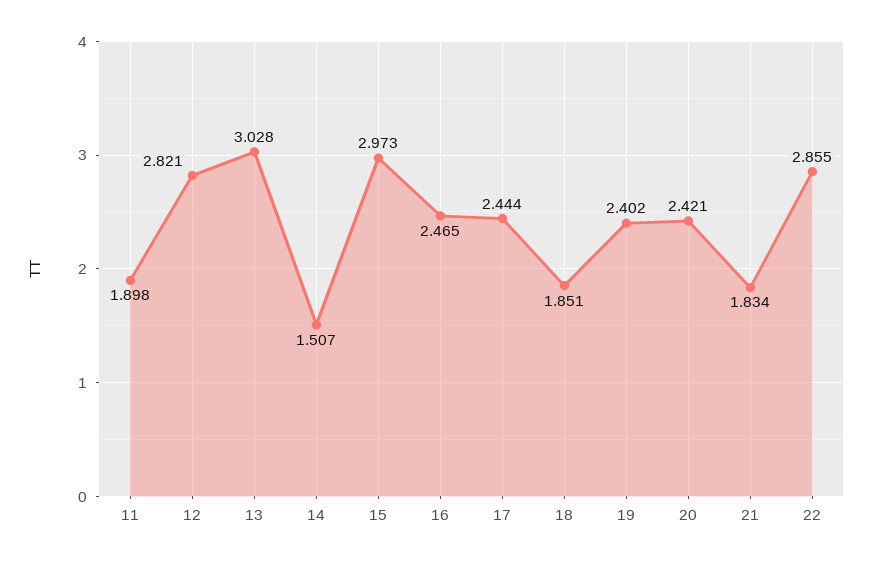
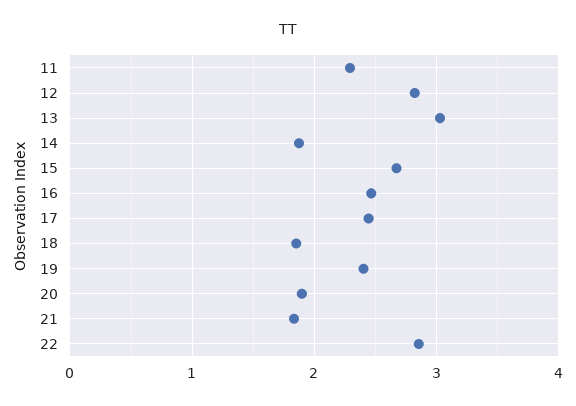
  {
-   "11": 1.898,
+   "11": 2.3,
    "12": 2.821,
    "13": 3.028,
-   "14": 1.507,
+   "14": 1.9,
-   "15": 2.973,
+   "15": 2.7,
    "16": 2.465,
    "17": 2.444,
    "18": 1.851,
    "19": 2.402,
-   "20": 2.421,
+   "20": 1.9,
    "21": 1.834,
    "22": 2.855
  }

